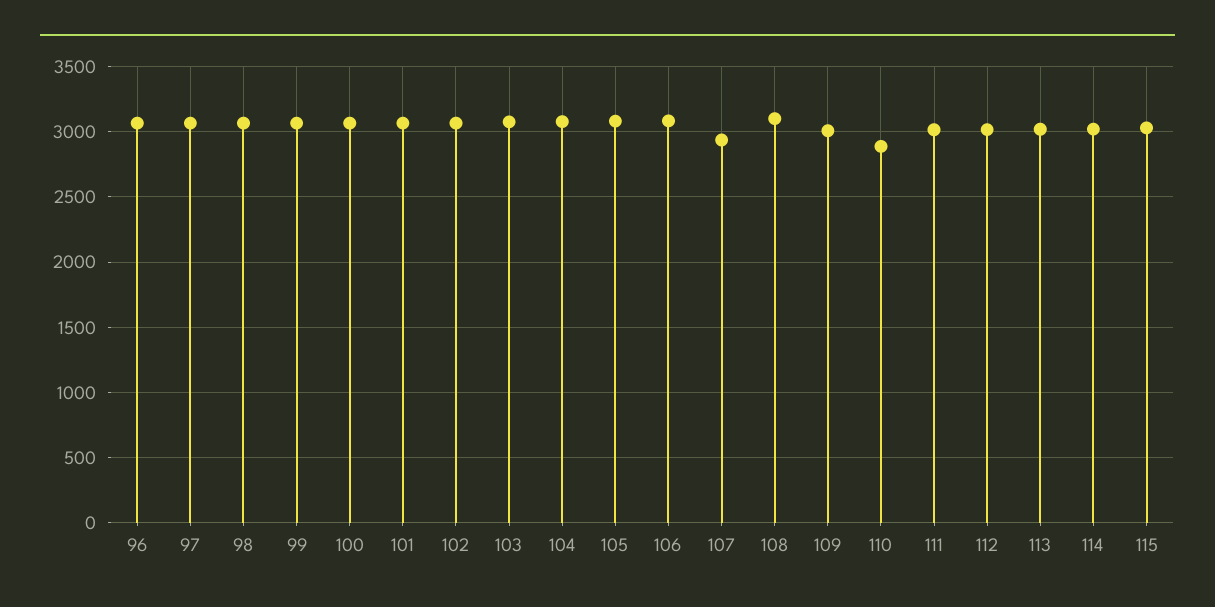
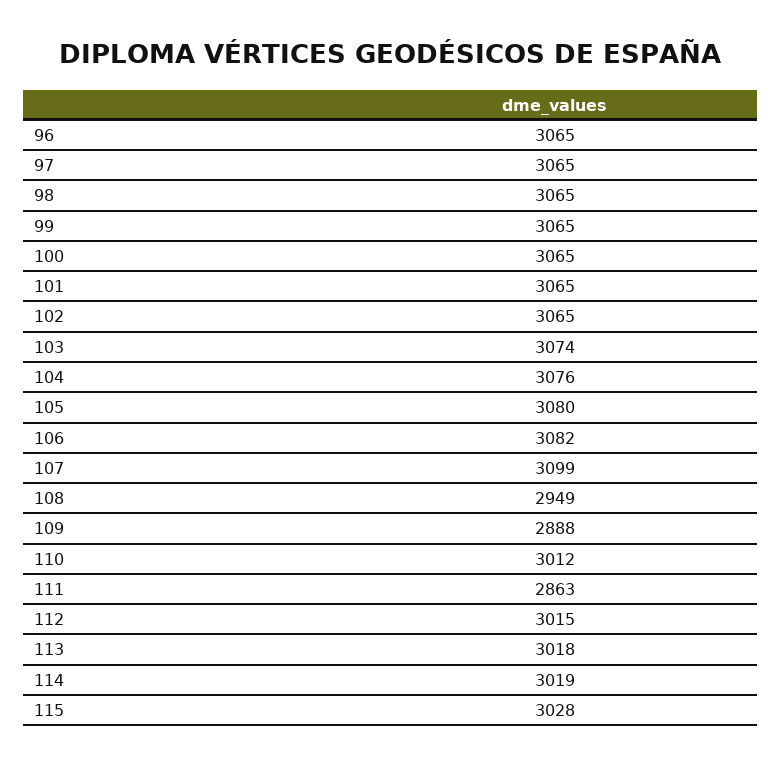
  {
    "96": 3065,
    "97": 3065,
    "98": 3065,
    "99": 3065,
    "100": 3065,
    "101": 3065,
    "102": 3065,
    "103": 3074,
    "104": 3076,
    "105": 3080,
    "106": 3082,
-   "107": 2950,
+   "107": 3099,
-   "108": 3100,
+   "108": 2949,
-   "109": 3000,
+   "109": 2888,
-   "110": 2900,
+   "110": 3012,
-   "111": 3000,
+   "111": 2863,
    "112": 3015,
    "113": 3018,
    "114": 3019,
    "115": 3028
  }

